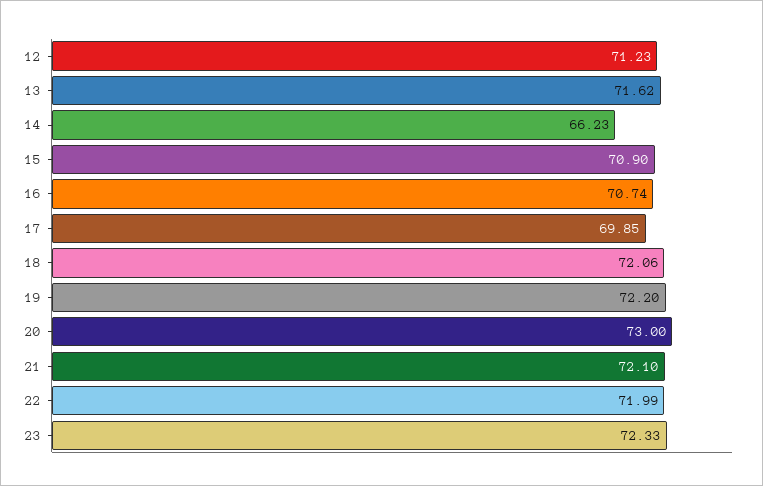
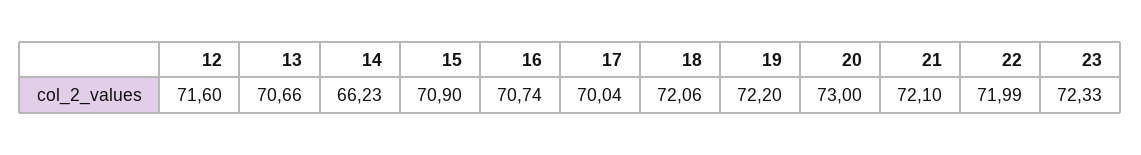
  {
-   "12": 71.23,
+   "12": 71.6,
-   "13": 71.62,
+   "13": 70.66,
    "14": 66.23,
    "15": 70.9,
    "16": 70.74,
-   "17": 69.85,
+   "17": 70.04,
    "18": 72.06,
    "19": 72.2,
    "20": 73,
    "21": 72.1,
    "22": 71.99,
    "23": 72.33
  }

